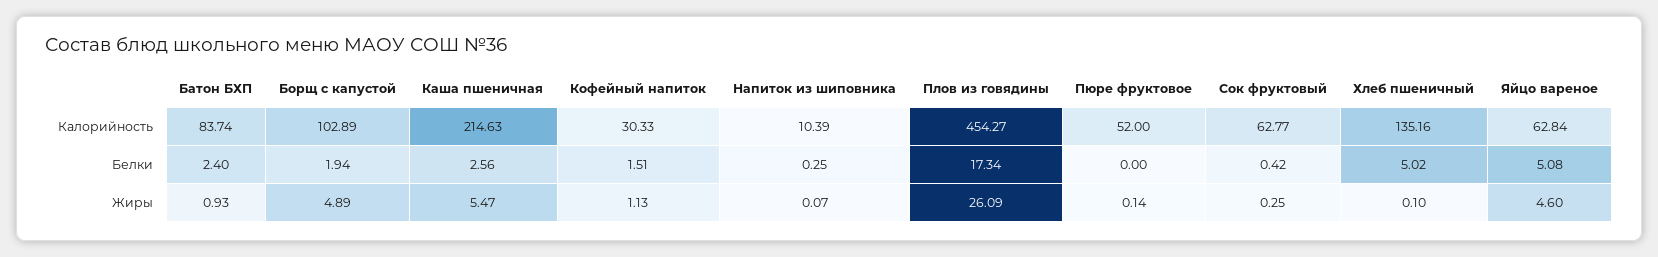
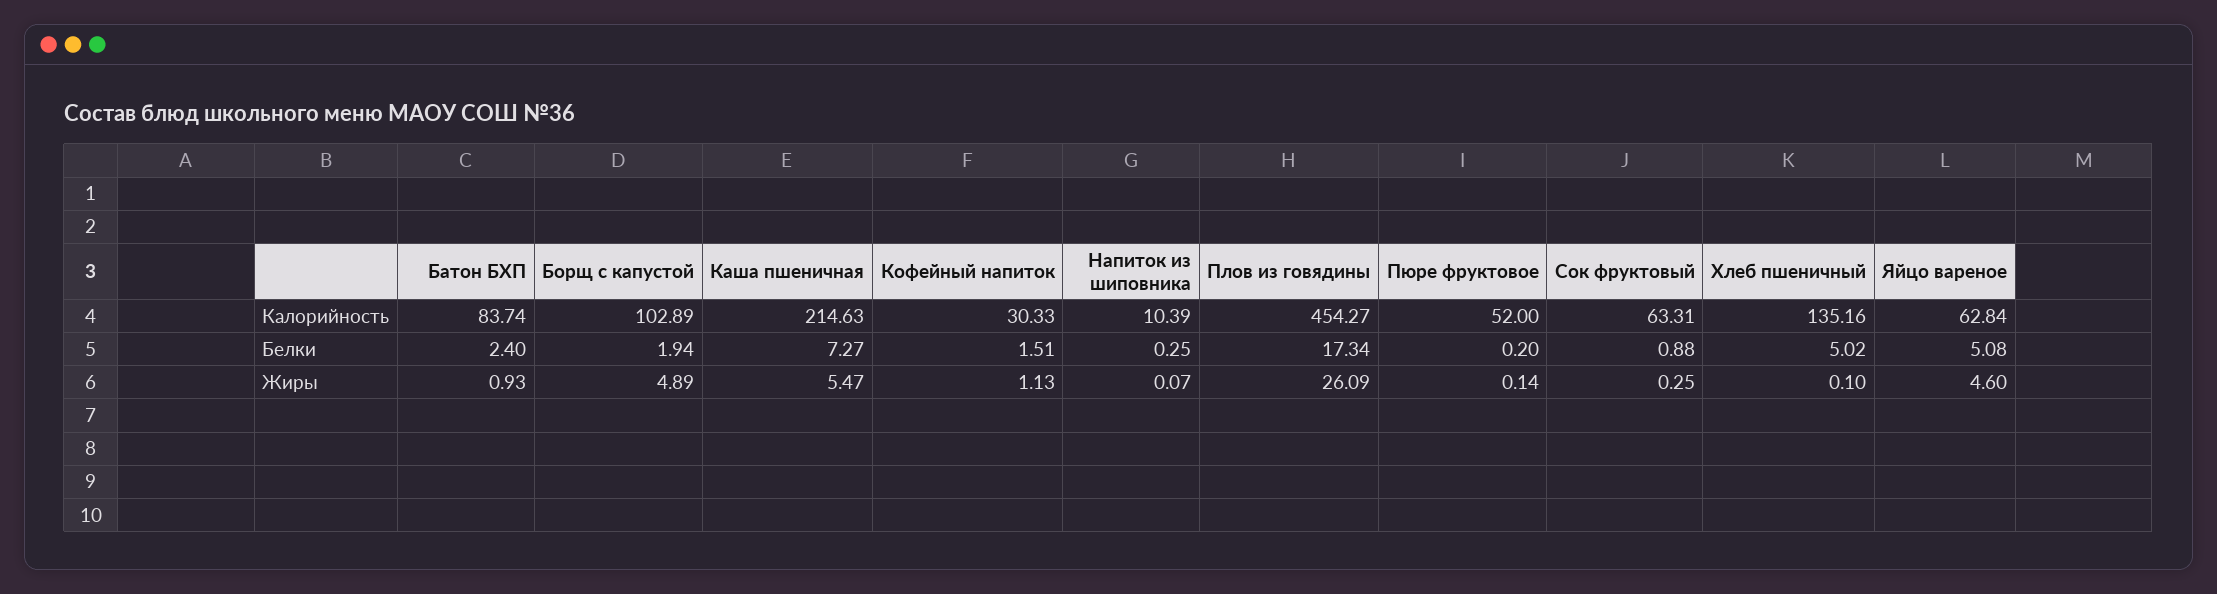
  {
    "Батон БХП": {
      "Калорийность": 83.74,
      "Белки": 2.4,
      "Жиры": 0.93
    },
    "Борщ с капустой": {
      "Калорийность": 102.89,
      "Белки": 1.94,
      "Жиры": 4.89
    },
    "Каша пшеничная": {
      "Калорийность": 214.63,
-     "Белки": 2.56,
+     "Белки": 7.27,
      "Жиры": 5.47
    },
    "Кофейный напиток": {
      "Калорийность": 30.33,
      "Белки": 1.51,
      "Жиры": 1.13
    },
    "Напиток из шиповника": {
      "Калорийность": 10.39,
      "Белки": 0.25,
      "Жиры": 0.07
    },
    "Плов из говядины": {
      "Калорийность": 454.27,
      "Белки": 17.34,
      "Жиры": 26.09
    },
    "Пюре фруктовое": {
      "Калорийность": 52,
-     "Белки": 0,
+     "Белки": 0.2,
      "Жиры": 0.14
    },
    "Сок фруктовый": {
-     "Калорийность": 62.77,
+     "Калорийность": 63.31,
-     "Белки": 0.42,
+     "Белки": 0.88,
      "Жиры": 0.25
    },
    "Хлеб пшеничный": {
      "Калорийность": 135.16,
      "Белки": 5.02,
      "Жиры": 0.1
    },
    "Яйцо вареное": {
      "Калорийность": 62.84,
      "Белки": 5.08,
      "Жиры": 4.6
    }
  }

